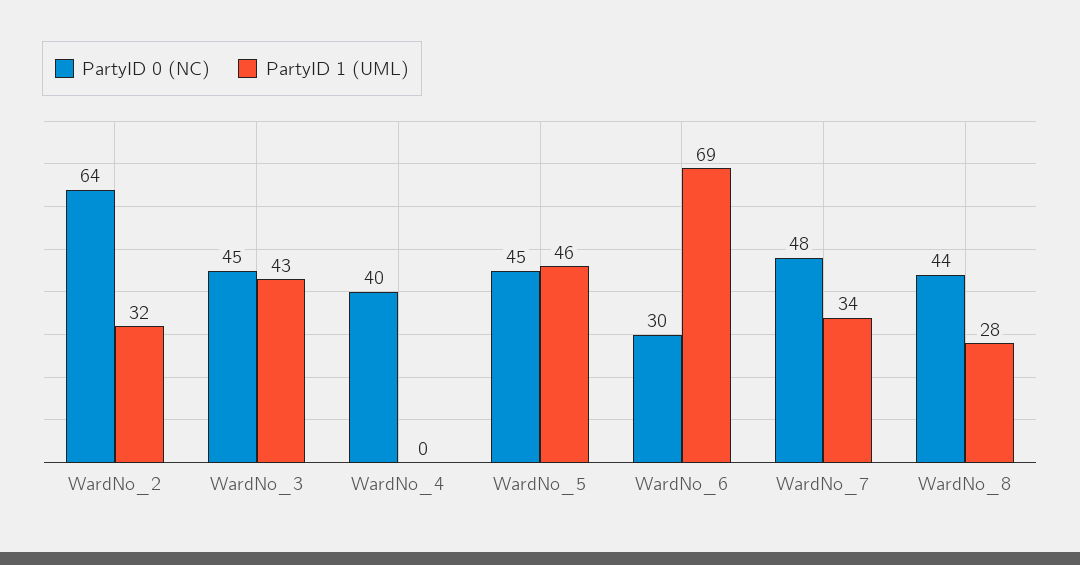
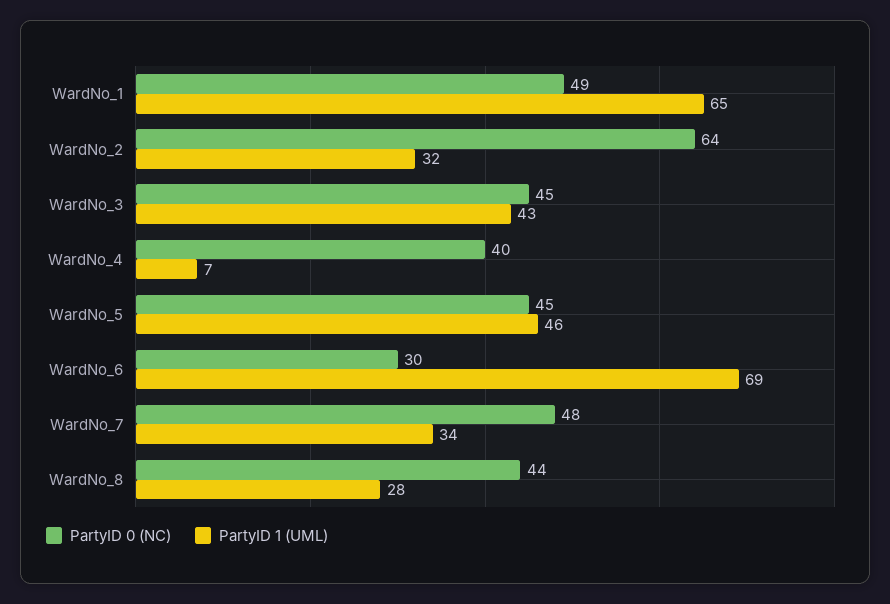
  {
    "PartyID 0 (NC)": {
      "WardNo_2": 64,
      "WardNo_3": 45,
      "WardNo_4": 40,
      "WardNo_5": 45,
      "WardNo_6": 30,
      "WardNo_7": 48,
-     "WardNo_8": 44
+     "WardNo_8": 44,
+     "WardNo_1": 49
    },
    "PartyID 1 (UML)": {
      "WardNo_2": 32,
      "WardNo_3": 43,
-     "WardNo_4": 0,
+     "WardNo_4": 7,
      "WardNo_5": 46,
      "WardNo_6": 69,
      "WardNo_7": 34,
-     "WardNo_8": 28
+     "WardNo_8": 28,
+     "WardNo_1": 65
    }
  }

